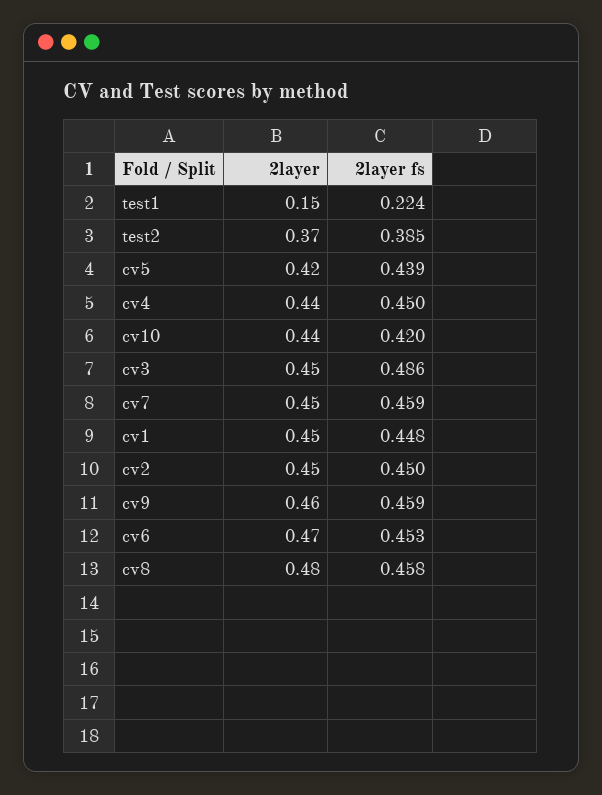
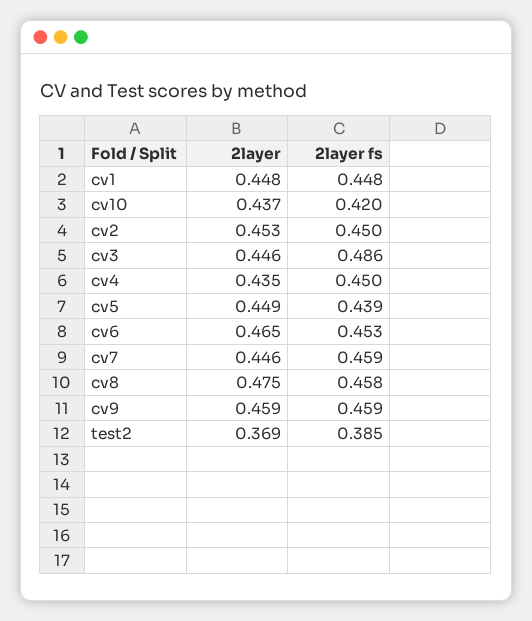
  {
    "2layer": {
-     "test1": 0.15,
      "test2": 0.369,
-     "cv5": 0.42,
+     "cv5": 0.449,
      "cv4": 0.435,
      "cv10": 0.437,
      "cv3": 0.446,
      "cv7": 0.446,
      "cv1": 0.448,
      "cv2": 0.453,
      "cv9": 0.459,
      "cv6": 0.465,
      "cv8": 0.475
    },
    "2layer fs": {
-     "test1": 0.224,
      "test2": 0.385,
      "cv5": 0.439,
      "cv4": 0.45,
      "cv10": 0.42,
      "cv3": 0.486,
      "cv7": 0.459,
      "cv1": 0.448,
      "cv2": 0.45,
      "cv9": 0.459,
      "cv6": 0.453,
      "cv8": 0.458
    }
  }

